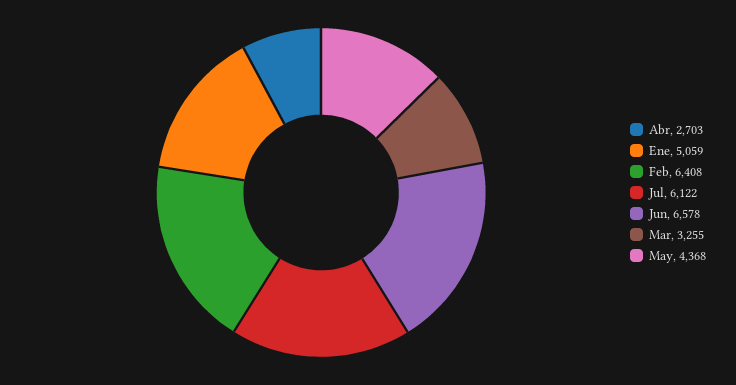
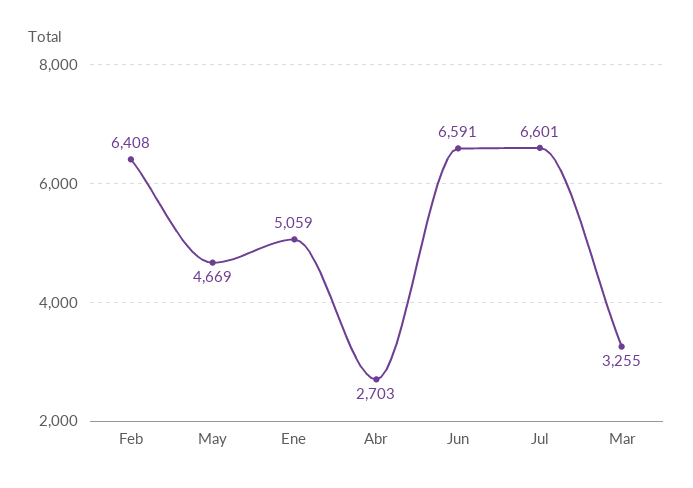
  {
    "Abr": 2703,
    "Ene": 5059,
    "Feb": 6408,
-   "Jul": 6122,
+   "Jul": 6601,
-   "Jun": 6578,
+   "Jun": 6591,
    "Mar": 3255,
-   "May": 4368
+   "May": 4669
  }

